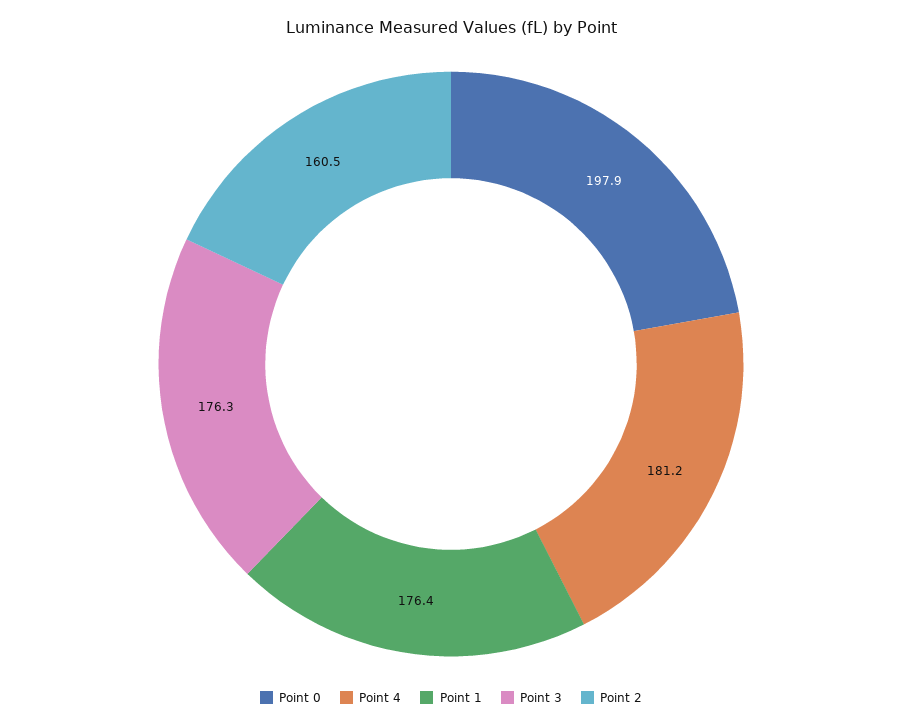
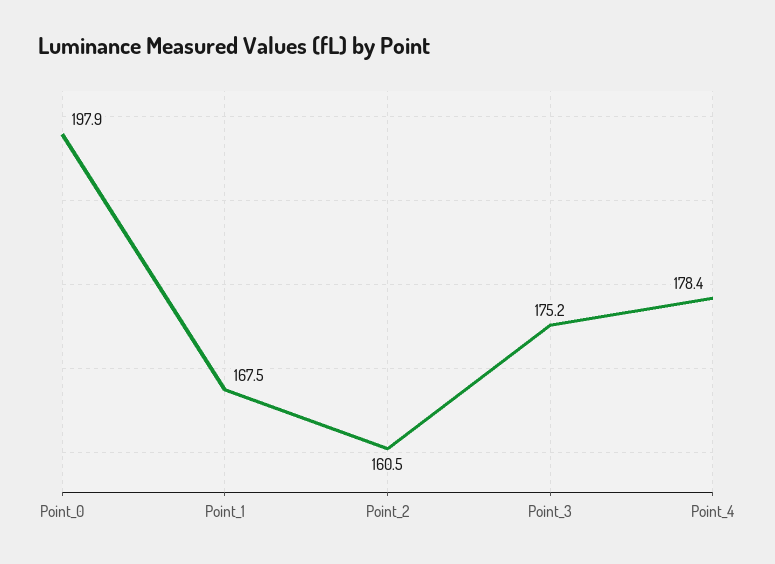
  {
    "Point 0": 197.9,
-   "Point 4": 181.2,
+   "Point 4": 178.4,
-   "Point 1": 176.4,
+   "Point 1": 167.5,
-   "Point 3": 176.3,
+   "Point 3": 175.2,
    "Point 2": 160.5
  }

